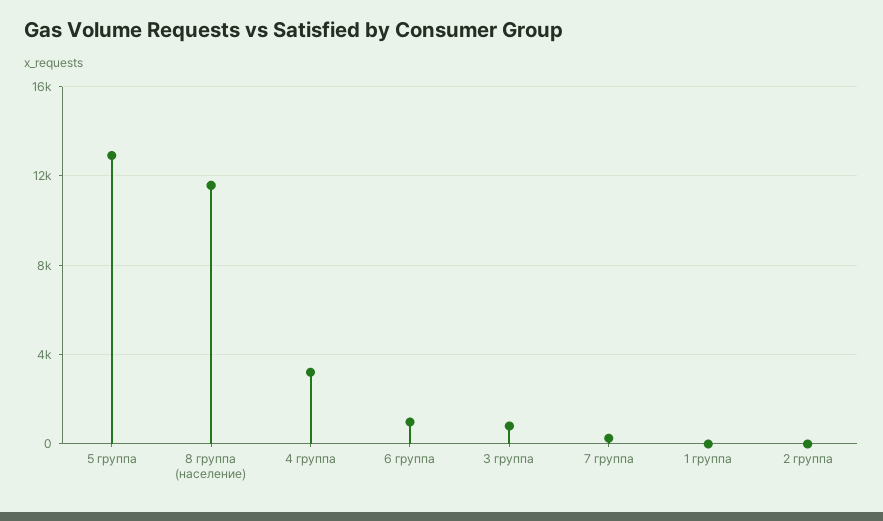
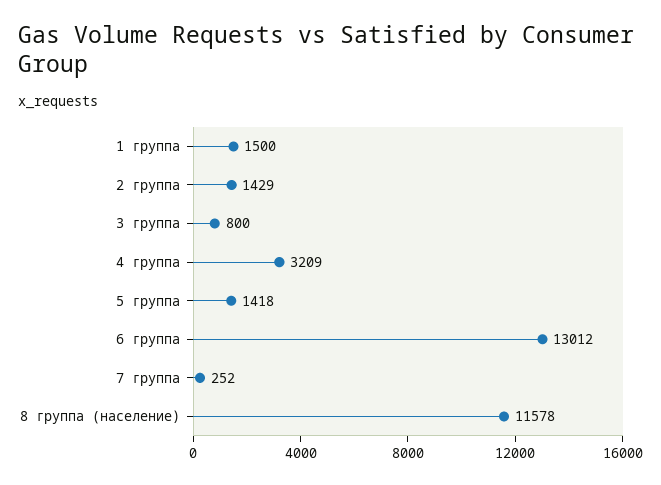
  {
-   "5 группа": 13000,
+   "5 группа": 1418,
    "8 группа (население)": 11578,
    "4 группа": 3209,
-   "6 группа": 1000,
+   "6 группа": 13012,
    "3 группа": 800,
    "7 группа": 252,
-   "1 группа": 0,
+   "1 группа": 1500,
-   "2 группа": 0
+   "2 группа": 1429
  }

